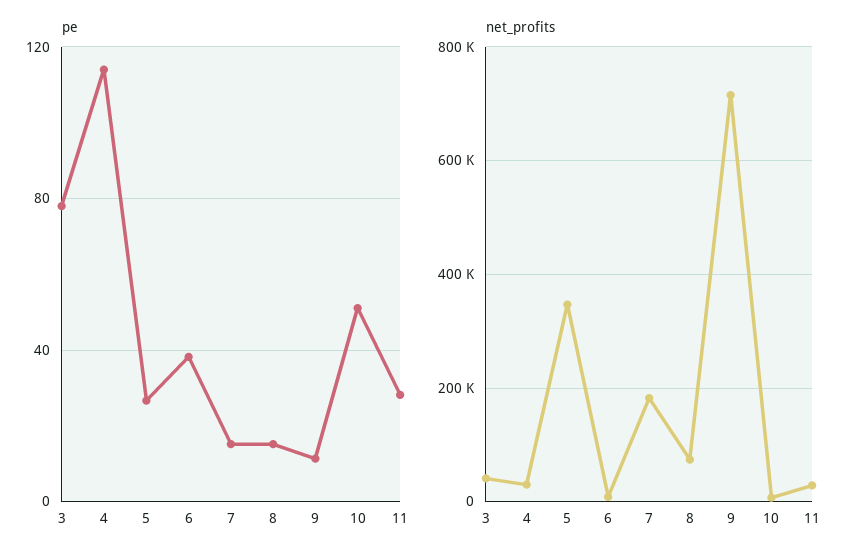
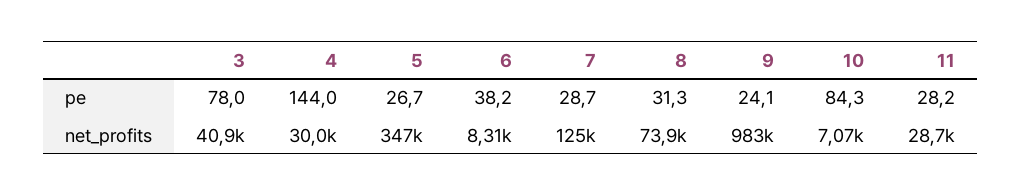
  {
    "pe": {
      "3": 78,
-     "4": 115,
+     "4": 144,
      "5": 26.7,
      "6": 38.2,
-     "7": 15,
+     "7": 28.7,
-     "8": 15,
+     "8": 31.3,
-     "9": 10,
+     "9": 24.1,
-     "10": 50,
+     "10": 84.3,
      "11": 28.2
    },
    "net_profits": {
      "3": 40900,
      "4": 30000,
      "5": 347000,
      "6": 8310,
-     "7": 180000,
+     "7": 125000,
      "8": 73900,
-     "9": 720000,
+     "9": 983000,
      "10": 7070,
      "11": 28700
    }
  }

